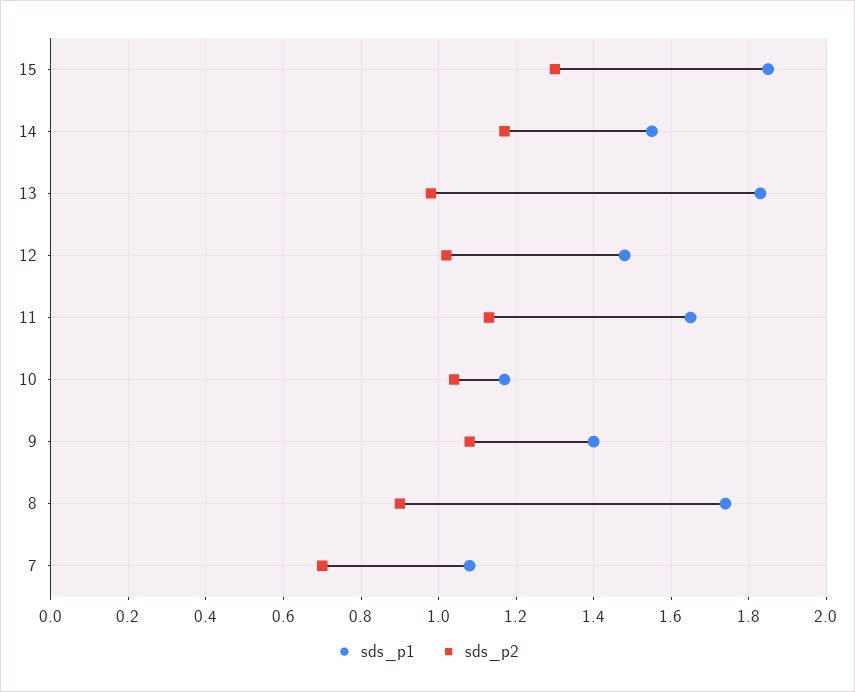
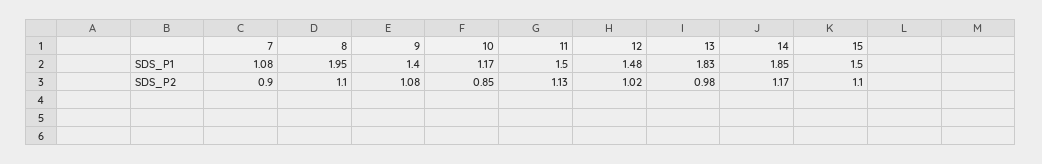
  {
    "sds_p1": {
-     "15": 1.85,
+     "15": 1.5,
-     "14": 1.55,
+     "14": 1.85,
      "13": 1.83,
      "12": 1.48,
-     "11": 1.65,
+     "11": 1.5,
      "10": 1.17,
      "9": 1.4,
-     "8": 1.75,
+     "8": 1.95,
      "7": 1.08
    },
    "sds_p2": {
-     "15": 1.3,
+     "15": 1.1,
      "14": 1.17,
      "13": 0.98,
      "12": 1.02,
      "11": 1.13,
-     "10": 1.05,
+     "10": 0.85,
      "9": 1.08,
-     "8": 0.9,
+     "8": 1.1,
-     "7": 0.7
+     "7": 0.9
    }
  }

